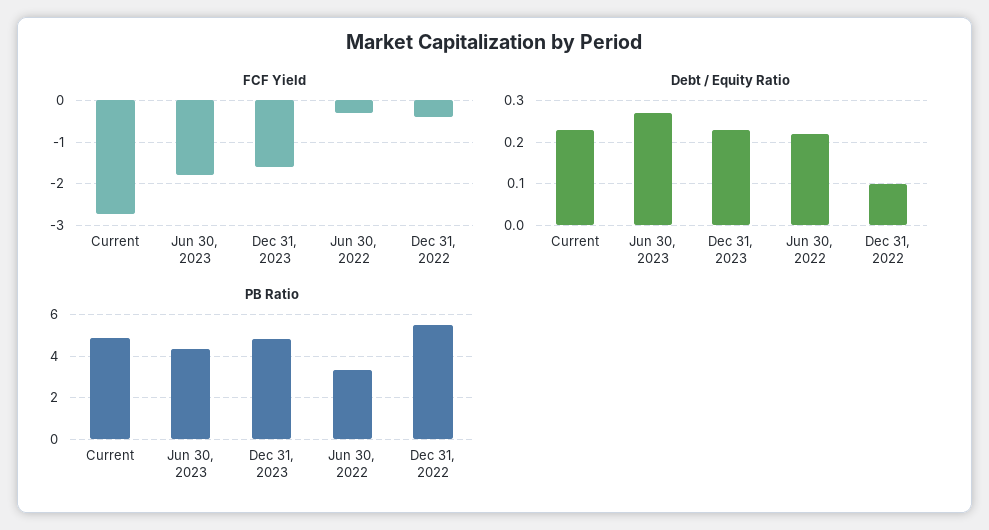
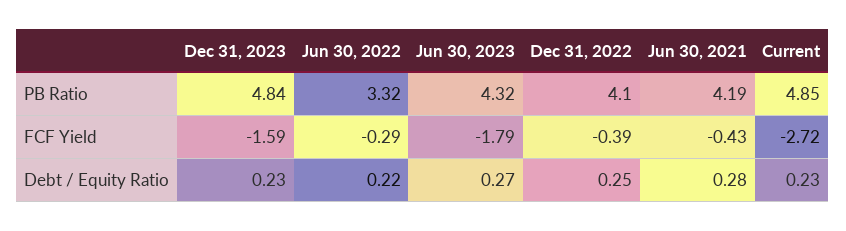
  {
    "FCF Yield": {
      "Current": -2.72,
      "Jun 30, 2023": -1.79,
      "Dec 31, 2023": -1.59,
      "Jun 30, 2022": -0.29,
-     "Dec 31, 2022": -0.39
+     "Dec 31, 2022": -0.39,
+     "Jun 30, 2021": -0.43
    },
    "Debt / Equity Ratio": {
      "Current": 0.23,
      "Jun 30, 2023": 0.27,
      "Dec 31, 2023": 0.23,
      "Jun 30, 2022": 0.22,
-     "Dec 31, 2022": 0.1
+     "Dec 31, 2022": 0.25,
+     "Jun 30, 2021": 0.28
    },
    "PB Ratio": {
      "Current": 4.85,
      "Jun 30, 2023": 4.32,
      "Dec 31, 2023": 4.84,
      "Jun 30, 2022": 3.32,
-     "Dec 31, 2022": 5.5
+     "Dec 31, 2022": 4.1,
+     "Jun 30, 2021": 4.19
    }
  }

